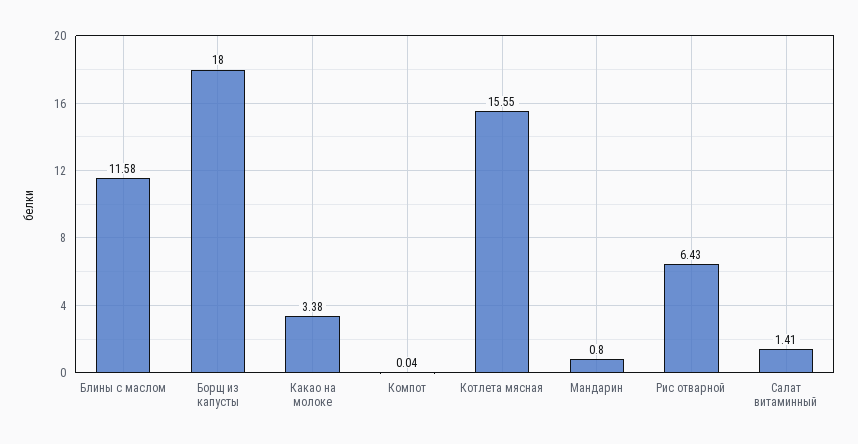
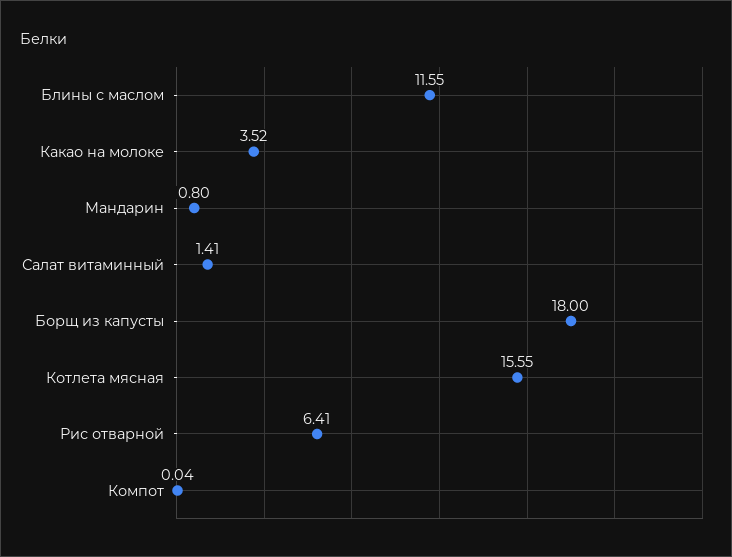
  {
-   "Блины с маслом": 11.58,
+   "Блины с маслом": 11.55,
    "Борщ из капусты": 18,
-   "Какао на молоке": 3.38,
+   "Какао на молоке": 3.52,
    "Компот": 0.04,
    "Котлета мясная": 15.55,
    "Мандарин": 0.8,
-   "Рис отварной": 6.43,
+   "Рис отварной": 6.41,
    "Салат витаминный": 1.41
  }

